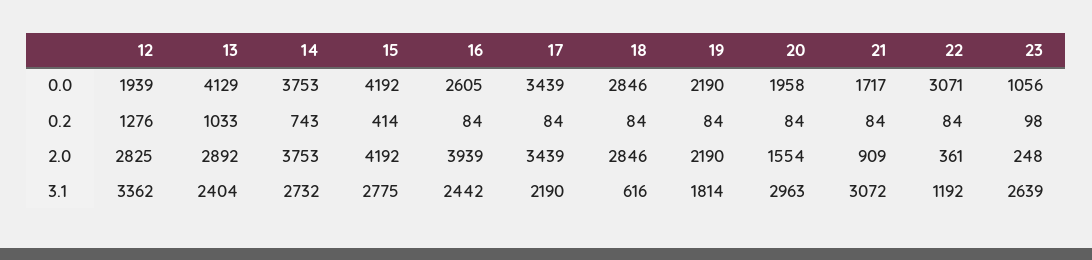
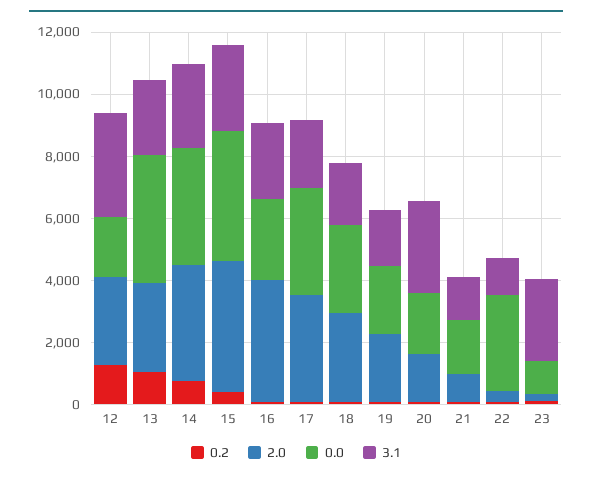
  {
    "0.0": {
      "12": 1939,
      "13": 4129,
      "14": 3753,
      "15": 4192,
      "16": 2605,
      "17": 3439,
      "18": 2846,
      "19": 2190,
      "20": 1958,
      "21": 1717,
      "22": 3071,
      "23": 1056
    },
    "0.2": {
      "12": 1276,
      "13": 1033,
      "14": 743,
      "15": 414,
      "16": 84,
      "17": 84,
      "18": 84,
      "19": 84,
      "20": 84,
      "21": 84,
      "22": 84,
      "23": 98
    },
    "2.0": {
      "12": 2825,
      "13": 2892,
      "14": 3753,
      "15": 4192,
      "16": 3939,
      "17": 3439,
      "18": 2846,
      "19": 2190,
      "20": 1554,
      "21": 909,
      "22": 361,
      "23": 248
    },
    "3.1": {
      "12": 3362,
      "13": 2404,
      "14": 2732,
      "15": 2775,
      "16": 2442,
      "17": 2190,
-     "18": 616,
+     "18": 2000,
      "19": 1814,
      "20": 2963,
-     "21": 3072,
+     "21": 1500,
      "22": 1192,
      "23": 2639
    }
  }

